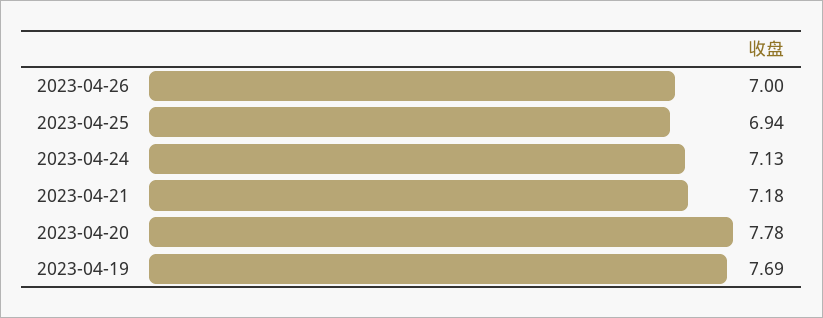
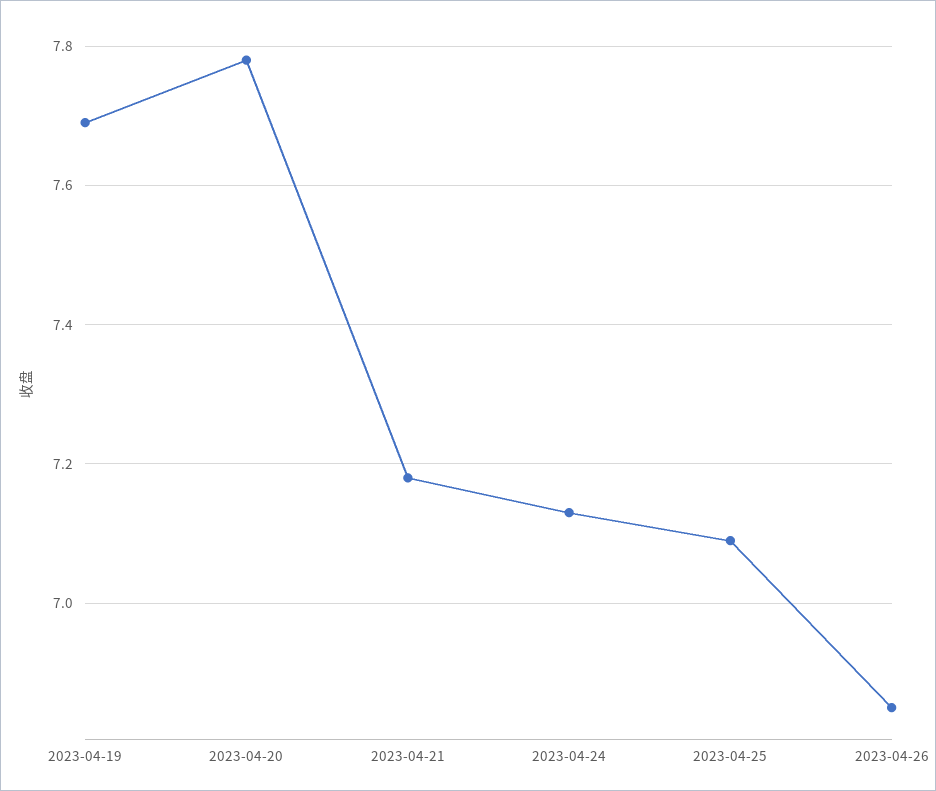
  {
-   "2023-04-26": 7,
+   "2023-04-26": 6.85,
-   "2023-04-25": 6.94,
+   "2023-04-25": 7.1,
    "2023-04-24": 7.13,
    "2023-04-21": 7.18,
    "2023-04-20": 7.78,
    "2023-04-19": 7.69
  }

